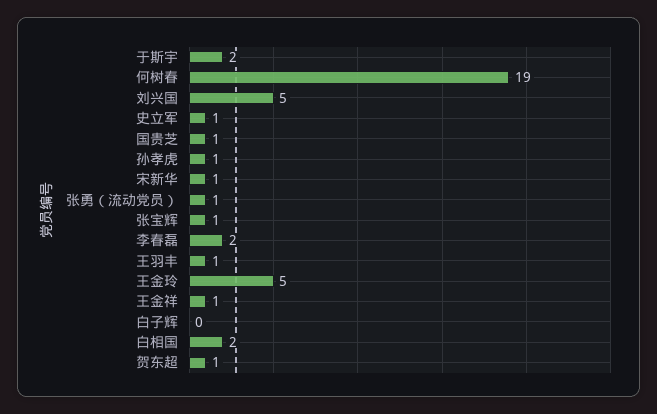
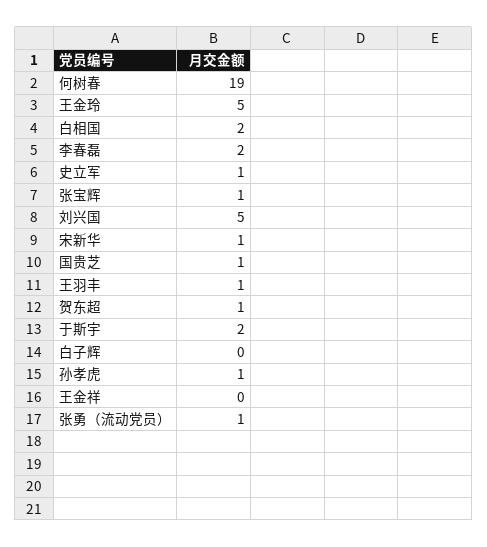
  {
    "于斯宇": 2,
    "何树春": 19,
    "刘兴国": 5,
    "史立军": 1,
    "国贵芝": 1,
    "孙孝虎": 1,
    "宋新华": 1,
    "张勇（流动党员）": 1,
    "张宝辉": 1,
    "李春磊": 2,
    "王羽丰": 1,
    "王金玲": 5,
-   "王金祥": 1,
+   "王金祥": 0,
    "白子辉": 0,
    "白相国": 2,
    "贺东超": 1
  }

